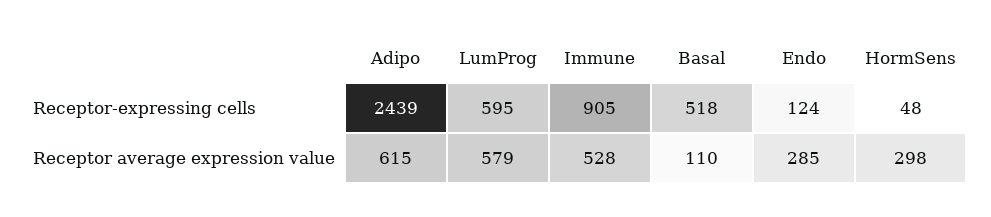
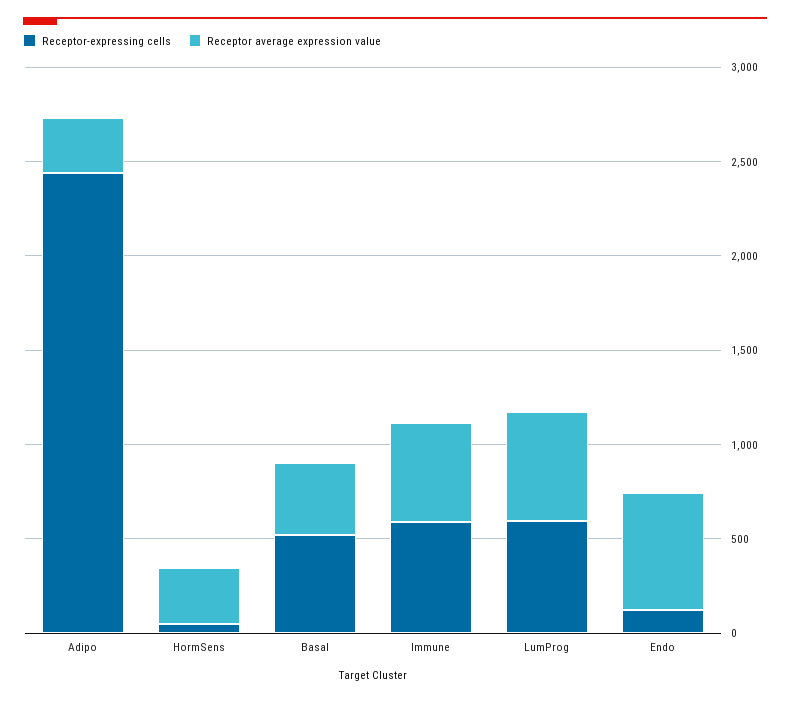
  {
    "Receptor-expressing cells": {
      "Adipo": 2439,
      "LumProg": 595,
-     "Immune": 905,
+     "Immune": 600,
      "Basal": 518,
      "Endo": 124,
      "HormSens": 48
    },
    "Receptor average expression value": {
-     "Adipo": 615,
+     "Adipo": 300,
      "LumProg": 579,
      "Immune": 528,
-     "Basal": 110,
+     "Basal": 400,
-     "Endo": 285,
+     "Endo": 600,
      "HormSens": 298
    }
  }

